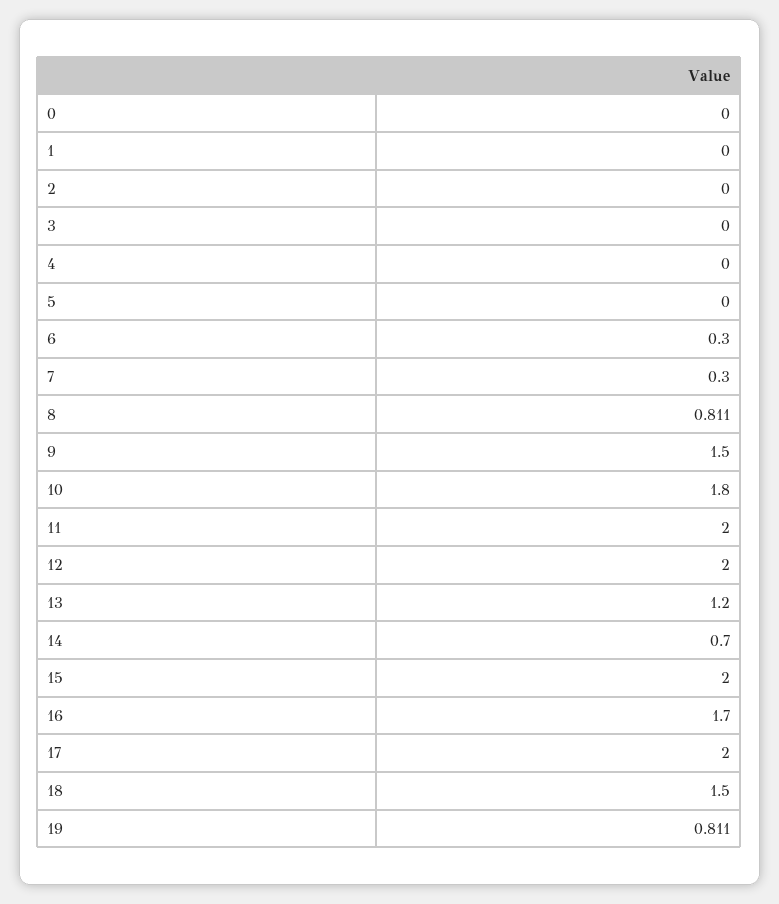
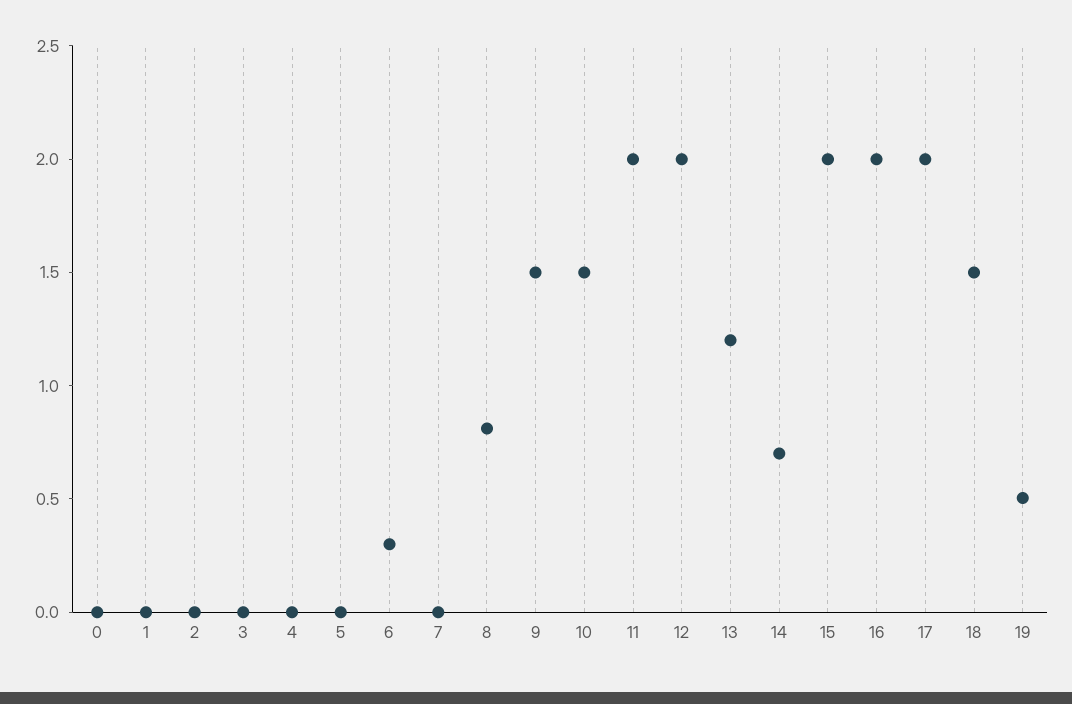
  {
    "0": 0,
    "1": 0,
    "2": 0,
    "3": 0,
    "4": 0,
    "5": 0,
    "6": 0.3,
-   "7": 0.3,
+   "7": 0,
    "8": 0.811,
    "9": 1.5,
-   "10": 1.8,
+   "10": 1.5,
    "11": 2,
    "12": 2,
    "13": 1.2,
    "14": 0.7,
    "15": 2,
-   "16": 1.7,
+   "16": 2,
    "17": 2,
    "18": 1.5,
-   "19": 0.811
+   "19": 0.5
  }

